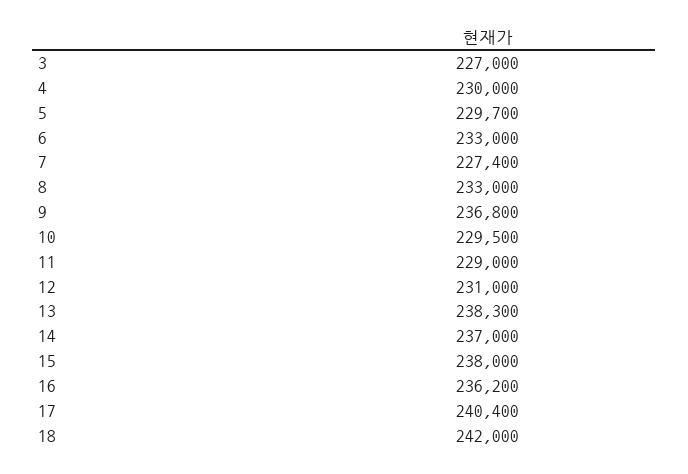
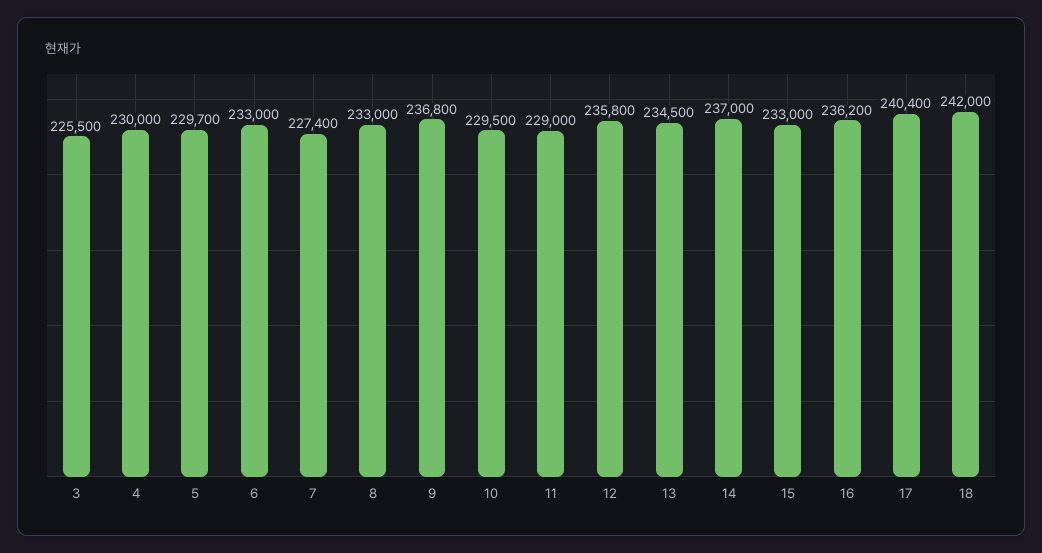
  {
-   "3": 227000,
+   "3": 225500,
    "4": 230000,
    "5": 229700,
    "6": 233000,
    "7": 227400,
    "8": 233000,
    "9": 236800,
    "10": 229500,
    "11": 229000,
-   "12": 231000,
+   "12": 235800,
-   "13": 238300,
+   "13": 234500,
    "14": 237000,
-   "15": 238000,
+   "15": 233000,
    "16": 236200,
    "17": 240400,
    "18": 242000
  }

